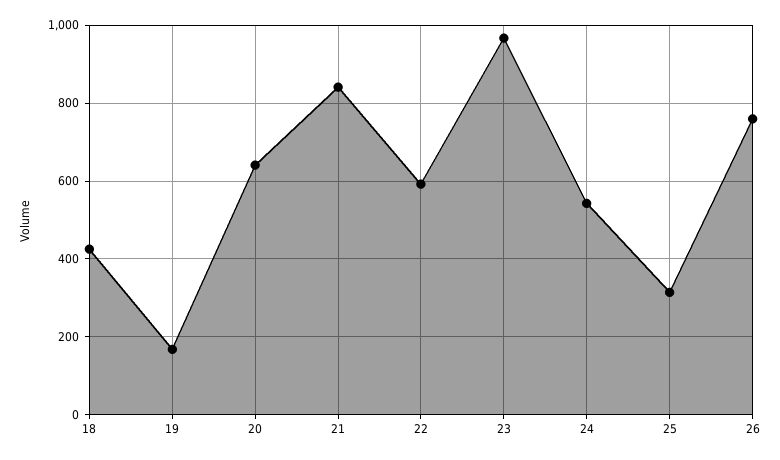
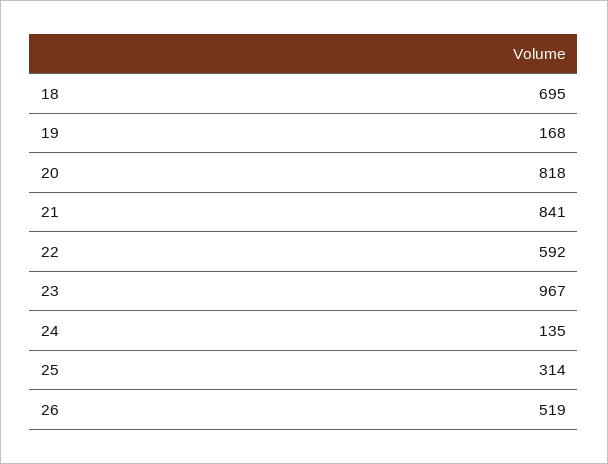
  {
-   "18": 420,
+   "18": 695,
    "19": 168,
-   "20": 640,
+   "20": 818,
    "21": 841,
    "22": 592,
    "23": 967,
-   "24": 540,
+   "24": 135,
    "25": 314,
-   "26": 760
+   "26": 519
  }

